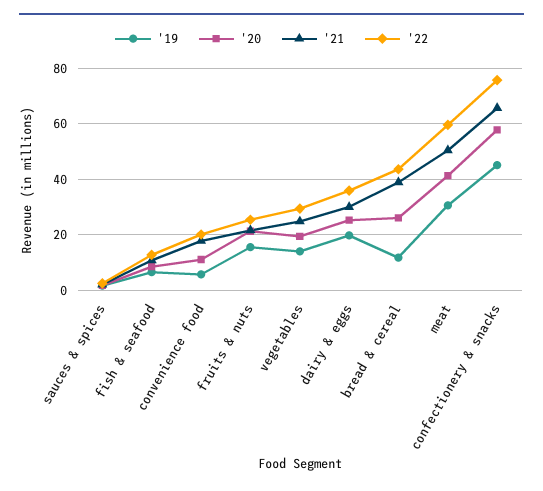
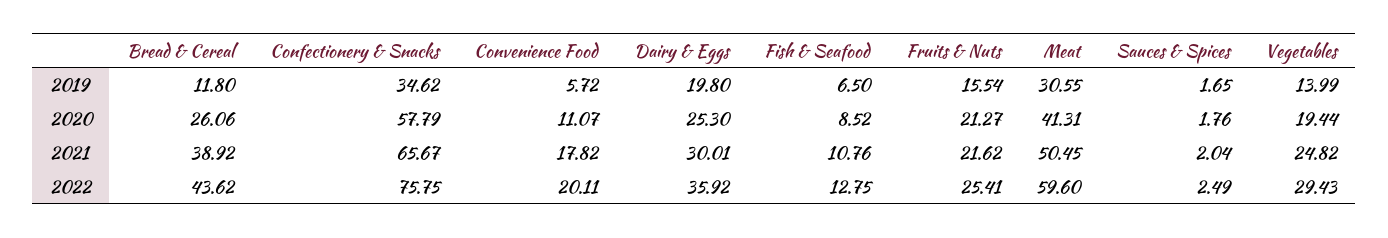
  {
    "'19": {
      "sauces & spices": 1.65,
      "fish & seafood": 6.5,
      "convenience food": 5.72,
      "fruits & nuts": 15.54,
      "vegetables": 13.99,
      "dairy & eggs": 19.8,
      "bread & cereal": 11.8,
      "meat": 30.55,
-     "confectionery & snacks": 45
+     "confectionery & snacks": 34.62
    },
    "'20": {
      "sauces & spices": 1.76,
      "fish & seafood": 8.52,
      "convenience food": 11.07,
      "fruits & nuts": 21.27,
      "vegetables": 19.44,
      "dairy & eggs": 25.3,
      "bread & cereal": 26.06,
      "meat": 41.31,
      "confectionery & snacks": 57.79
    },
    "'21": {
      "sauces & spices": 2.04,
      "fish & seafood": 10.76,
      "convenience food": 17.82,
      "fruits & nuts": 21.62,
      "vegetables": 24.82,
      "dairy & eggs": 30.01,
      "bread & cereal": 38.92,
      "meat": 50.45,
      "confectionery & snacks": 65.67
    },
    "'22": {
      "sauces & spices": 2.49,
      "fish & seafood": 12.75,
      "convenience food": 20.11,
      "fruits & nuts": 25.41,
      "vegetables": 29.43,
      "dairy & eggs": 35.92,
      "bread & cereal": 43.62,
      "meat": 59.6,
      "confectionery & snacks": 75.75
    }
  }

